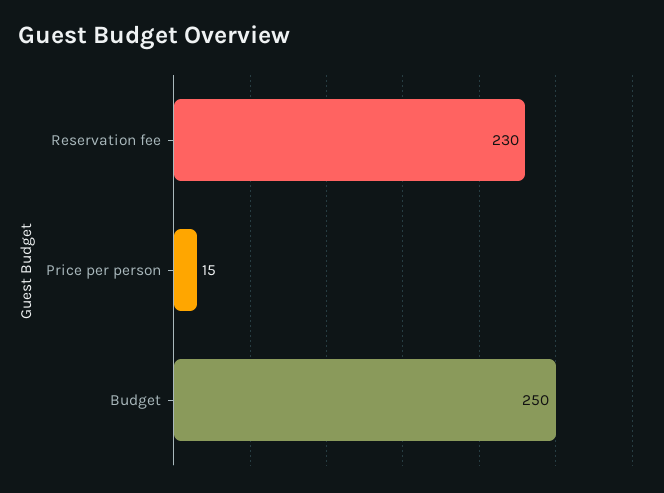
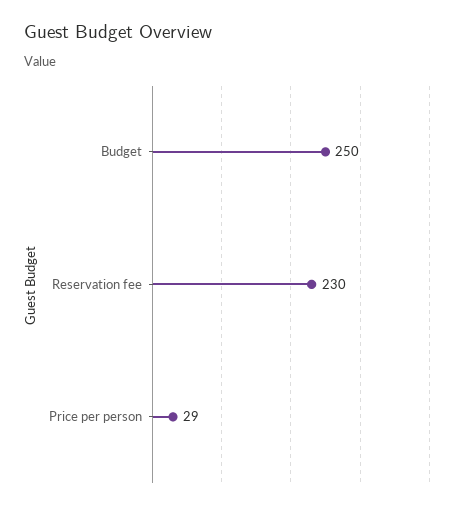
  {
    "Reservation fee": 230,
-   "Price per person": 15,
+   "Price per person": 29,
    "Budget": 250
  }

